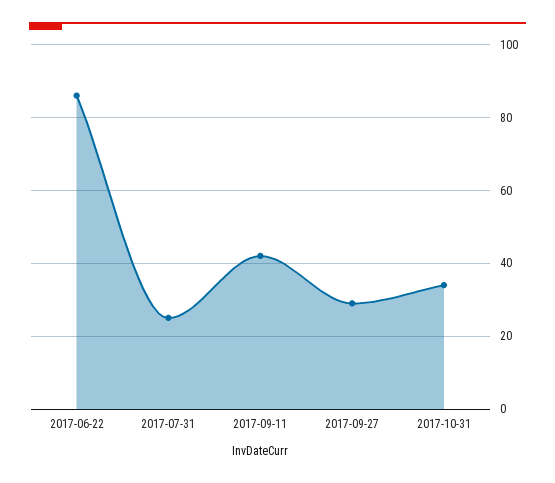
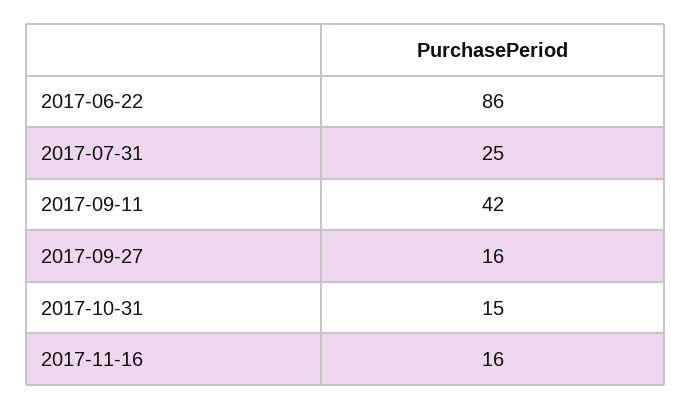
  {
    "2017-06-22": 86,
    "2017-07-31": 25,
    "2017-09-11": 42,
-   "2017-09-27": 30,
+   "2017-09-27": 16,
-   "2017-10-31": 35
+   "2017-10-31": 15,
+   "2017-11-16": 16
  }

